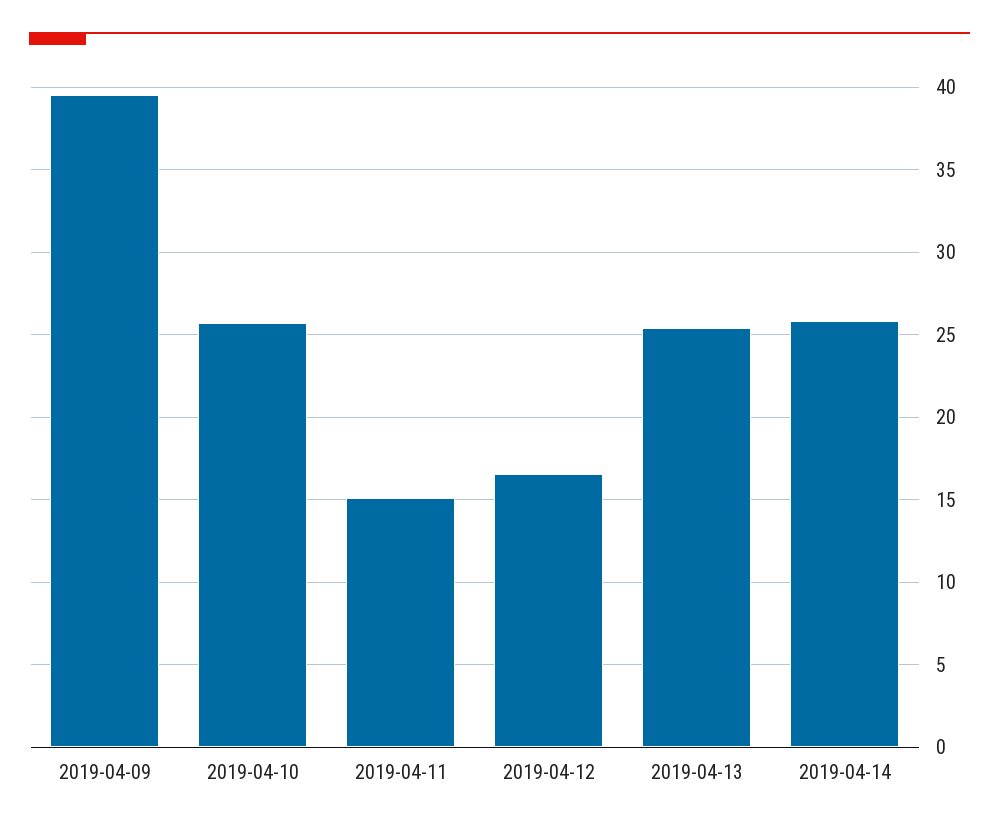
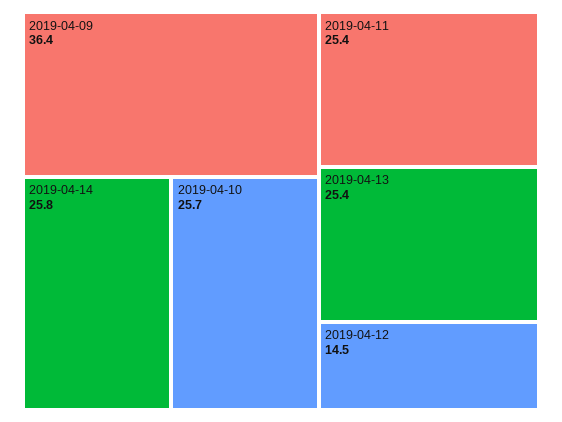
  {
-   "2019-04-09": 39.5,
+   "2019-04-09": 36.4,
    "2019-04-10": 25.7,
-   "2019-04-11": 15,
+   "2019-04-11": 25.4,
-   "2019-04-12": 16.5,
+   "2019-04-12": 14.5,
    "2019-04-13": 25.4,
    "2019-04-14": 25.8
  }

